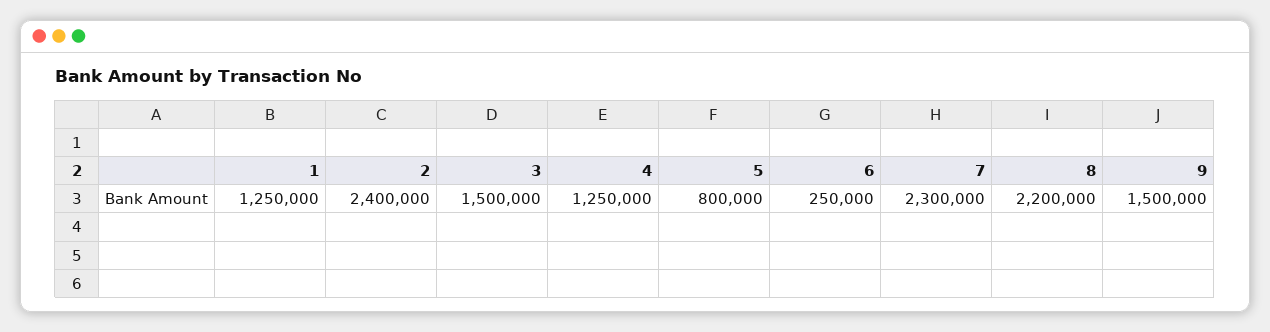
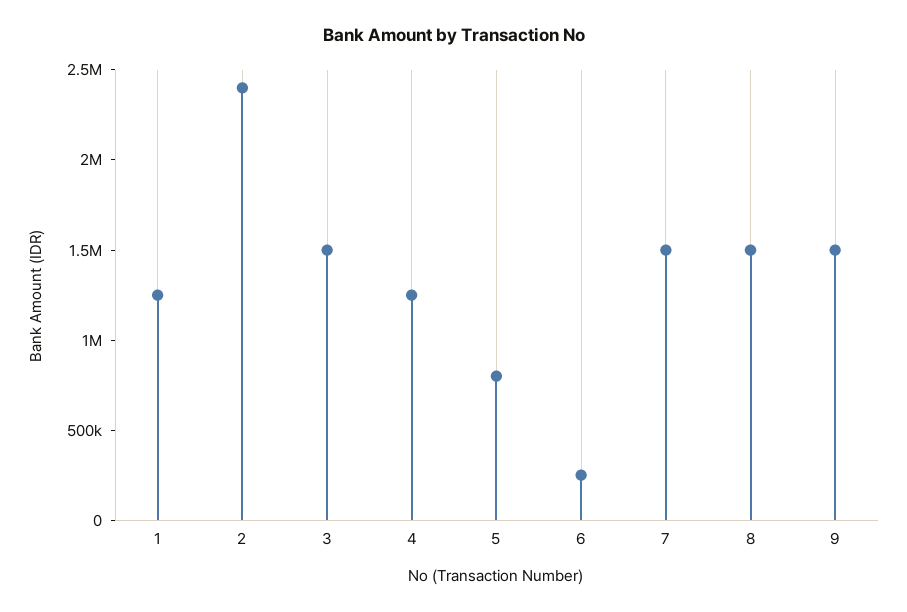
  {
    "1": 1250000,
    "2": 2400000,
    "3": 1500000,
    "4": 1250000,
    "5": 800000,
    "6": 250000,
-   "7": 2300000,
+   "7": 1500000,
-   "8": 2200000,
+   "8": 1500000,
    "9": 1500000
  }

